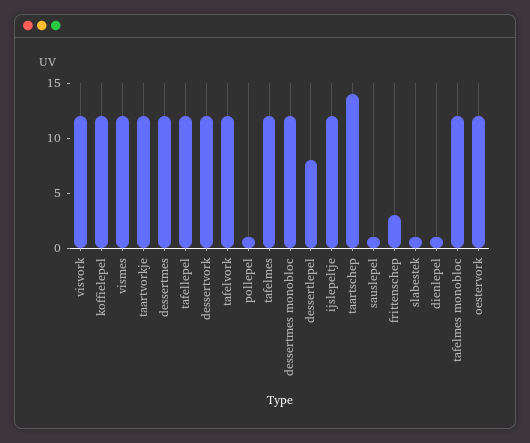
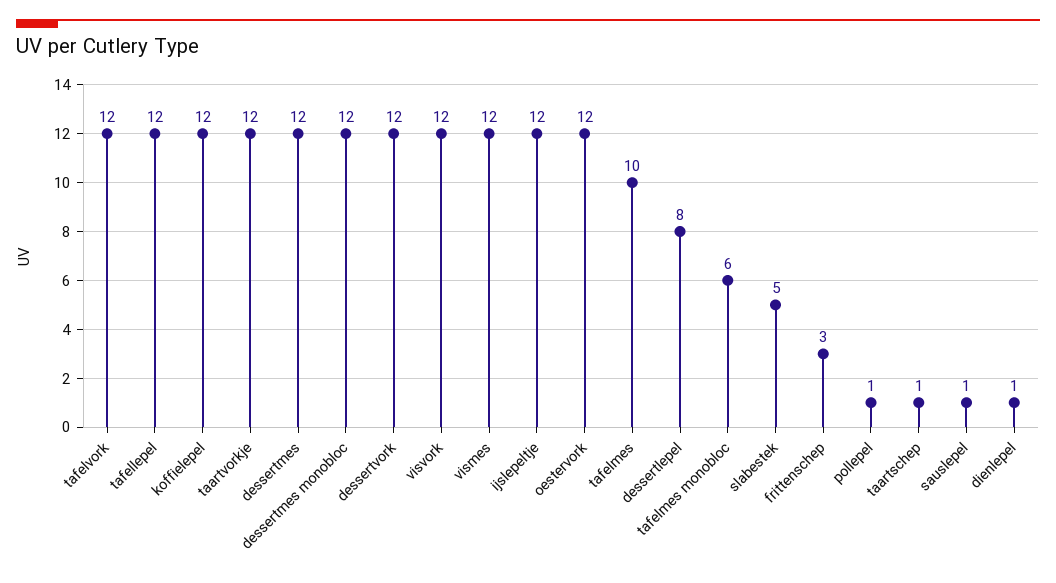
  {
    "visvork": 12,
    "koffielepel": 12,
    "vismes": 12,
    "taartvorkje": 12,
    "dessertmes": 12,
    "tafellepel": 12,
    "dessertvork": 12,
    "tafelvork": 12,
    "pollepel": 1,
-   "tafelmes": 12,
+   "tafelmes": 10,
    "dessertmes monobloc": 12,
    "dessertlepel": 8,
    "ijslepeltje": 12,
-   "taartschep": 14,
+   "taartschep": 1,
    "sauslepel": 1,
    "frittenschep": 3,
-   "slabestek": 1,
+   "slabestek": 5,
    "dienlepel": 1,
-   "tafelmes monobloc": 12,
+   "tafelmes monobloc": 6,
    "oestervork": 12
  }

